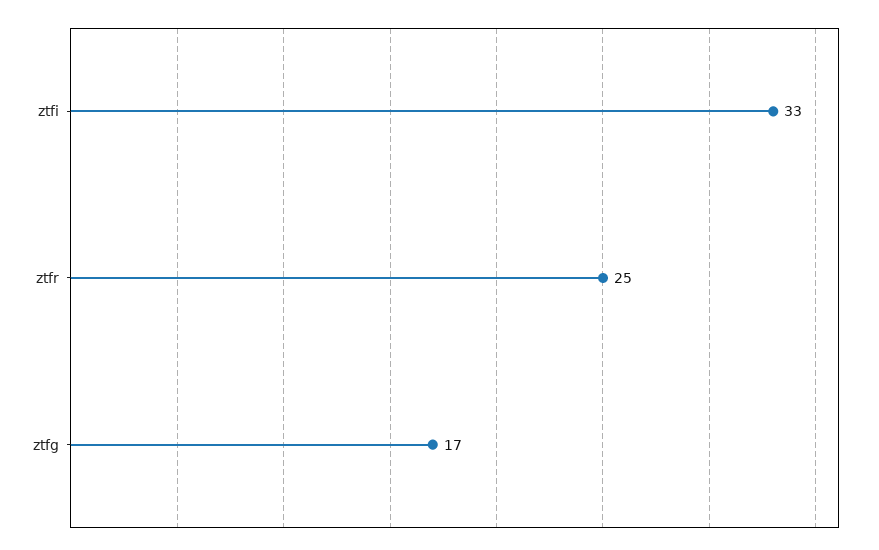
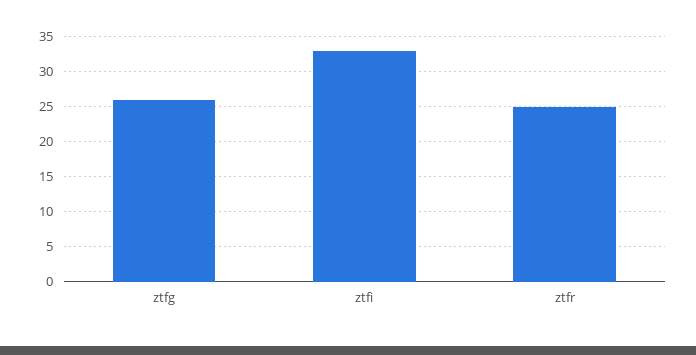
  {
    "ztfi": 33,
    "ztfr": 25,
-   "ztfg": 17
+   "ztfg": 26
  }

